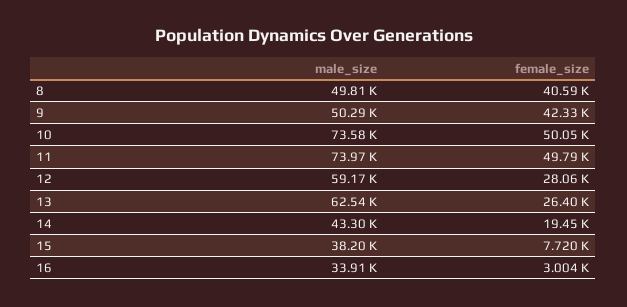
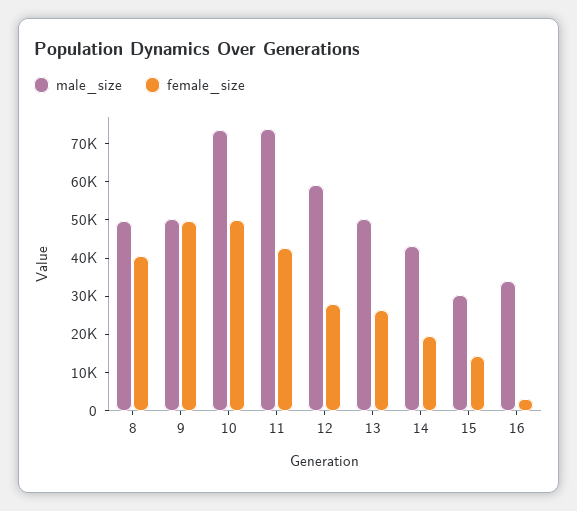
  {
    "male_size": {
      "8": 49810,
      "9": 50290,
      "10": 73580,
      "11": 73970,
      "12": 59170,
-     "13": 62540,
+     "13": 50000,
      "14": 43300,
-     "15": 38200,
+     "15": 30000,
      "16": 33910
    },
    "female_size": {
      "8": 40590,
-     "9": 42330,
+     "9": 50000,
      "10": 50050,
-     "11": 49790,
+     "11": 42500,
      "12": 28060,
      "13": 26400,
      "14": 19450,
-     "15": 7720,
+     "15": 15000,
      "16": 3004
    }
  }

